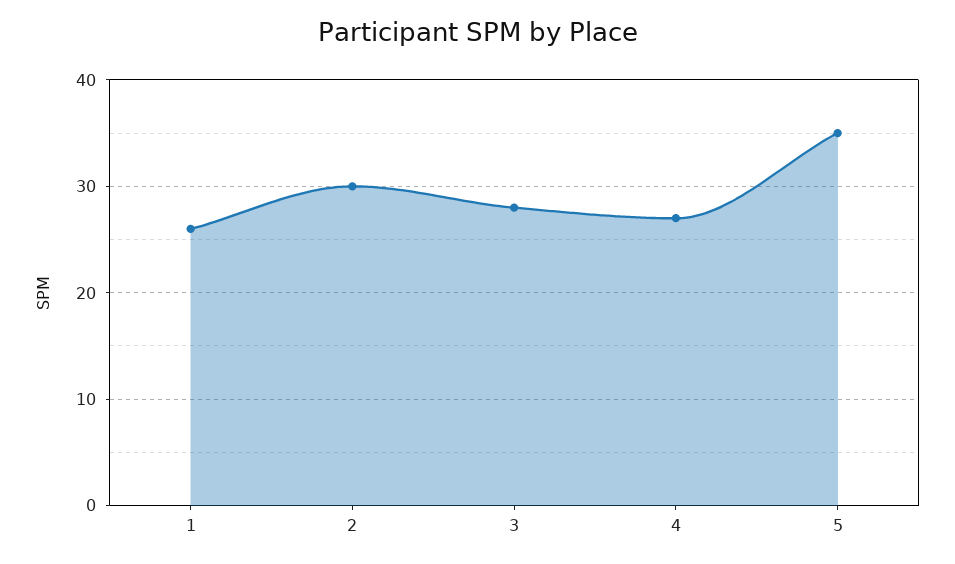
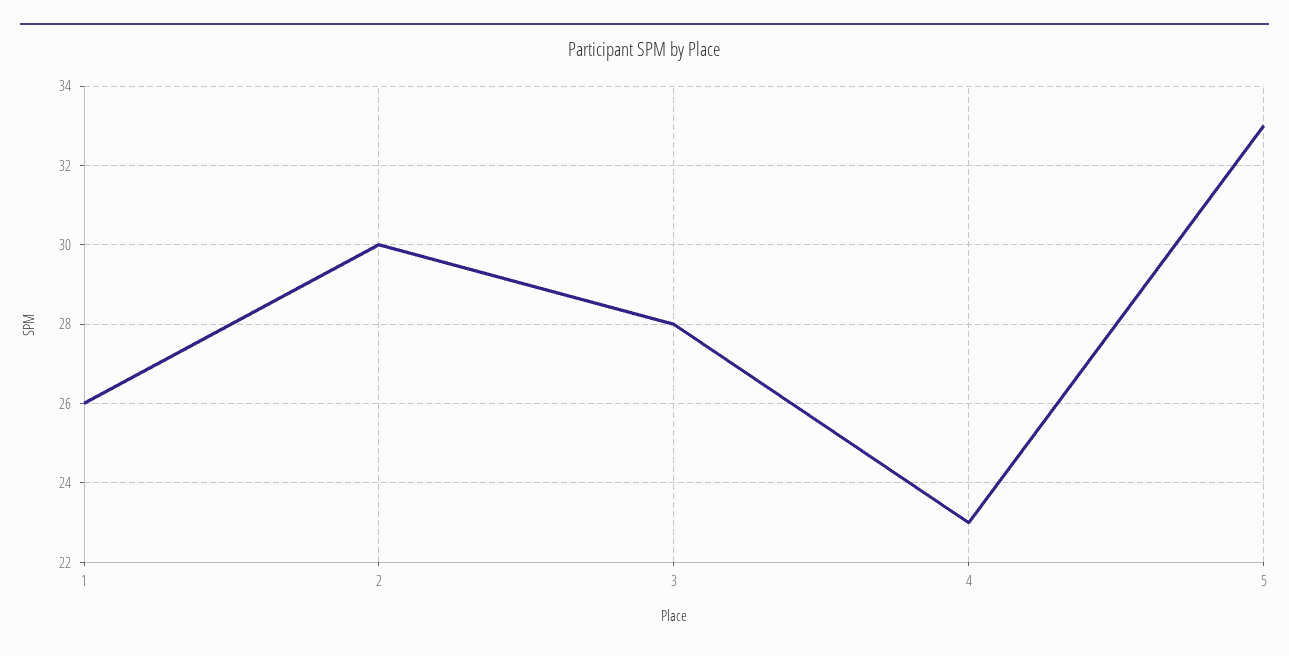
  {
    "1": 26,
    "2": 30,
    "3": 28,
-   "4": 27,
+   "4": 23,
-   "5": 35
+   "5": 33
  }

